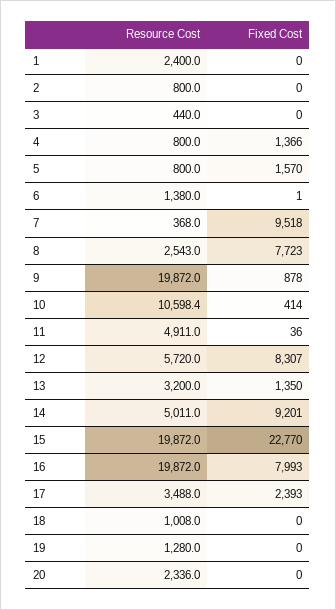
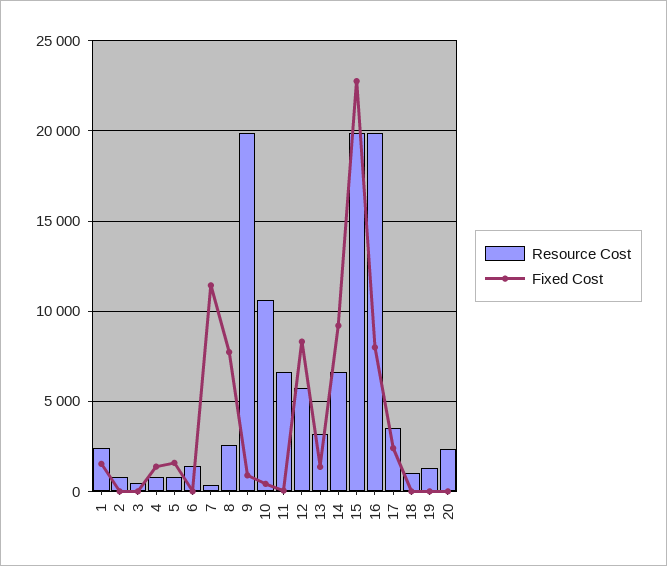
  {
    "Resource Cost": {
      "1": 2400,
      "2": 800,
      "3": 440,
      "4": 800,
      "5": 800,
      "6": 1380,
      "7": 368,
      "8": 2543,
      "9": 19872,
      "10": 10598.4,
-     "11": 4911,
+     "11": 6500,
      "12": 5720,
      "13": 3200,
-     "14": 5011,
+     "14": 6500,
      "15": 19872,
      "16": 19872,
      "17": 3488,
      "18": 1008,
      "19": 1280,
      "20": 2336
    },
    "Fixed Cost": {
-     "1": 0,
+     "1": 1500,
      "2": 0,
      "3": 0,
      "4": 1366,
      "5": 1570,
      "6": 1,
-     "7": 9518,
+     "7": 11500,
      "8": 7723,
      "9": 878,
      "10": 414,
      "11": 36,
      "12": 8307,
      "13": 1350,
      "14": 9201,
      "15": 22770,
      "16": 7993,
      "17": 2393,
      "18": 0,
      "19": 0,
      "20": 0
    }
  }

